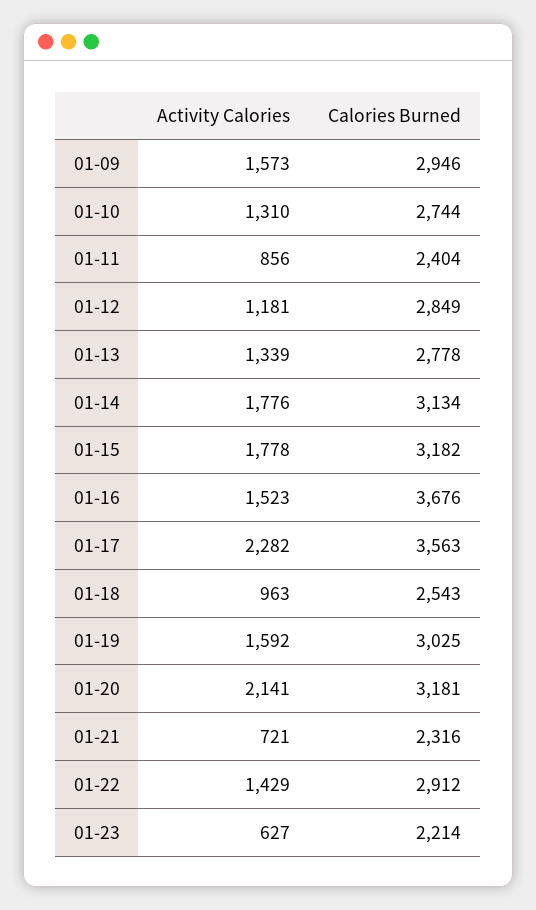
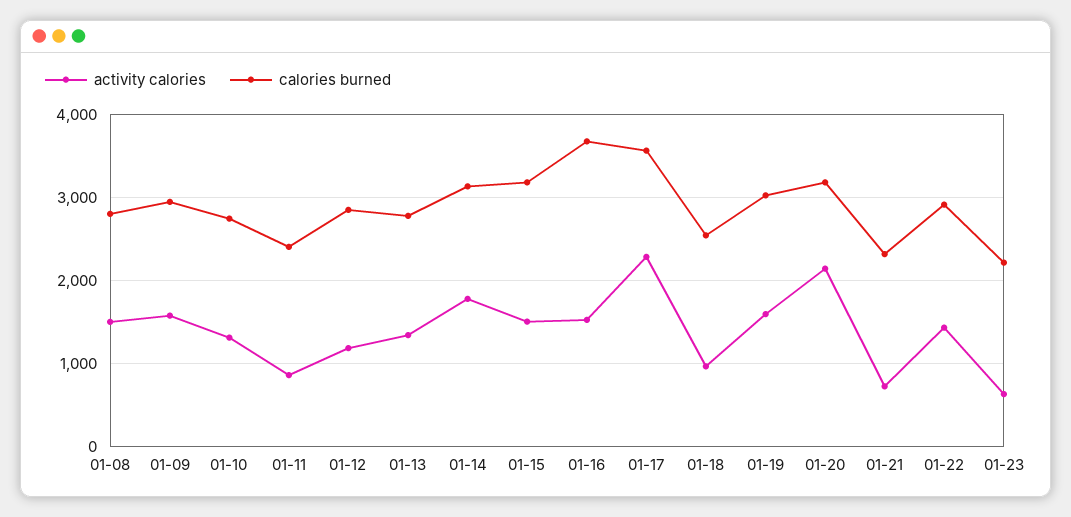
  {
    "Activity Calories": {
      "01-09": 1573,
      "01-10": 1310,
      "01-11": 856,
      "01-12": 1181,
      "01-13": 1339,
      "01-14": 1776,
-     "01-15": 1778,
+     "01-15": 1500,
      "01-16": 1523,
      "01-17": 2282,
      "01-18": 963,
      "01-19": 1592,
      "01-20": 2141,
      "01-21": 721,
      "01-22": 1429,
-     "01-23": 627
+     "01-23": 627,
+     "01-08": 1500
    },
    "Calories Burned": {
      "01-09": 2946,
      "01-10": 2744,
      "01-11": 2404,
      "01-12": 2849,
      "01-13": 2778,
      "01-14": 3134,
      "01-15": 3182,
      "01-16": 3676,
      "01-17": 3563,
      "01-18": 2543,
      "01-19": 3025,
      "01-20": 3181,
      "01-21": 2316,
      "01-22": 2912,
-     "01-23": 2214
+     "01-23": 2214,
+     "01-08": 2800
    }
  }

